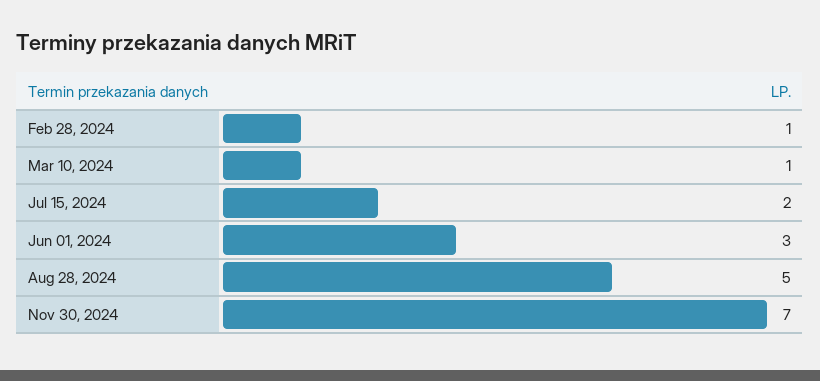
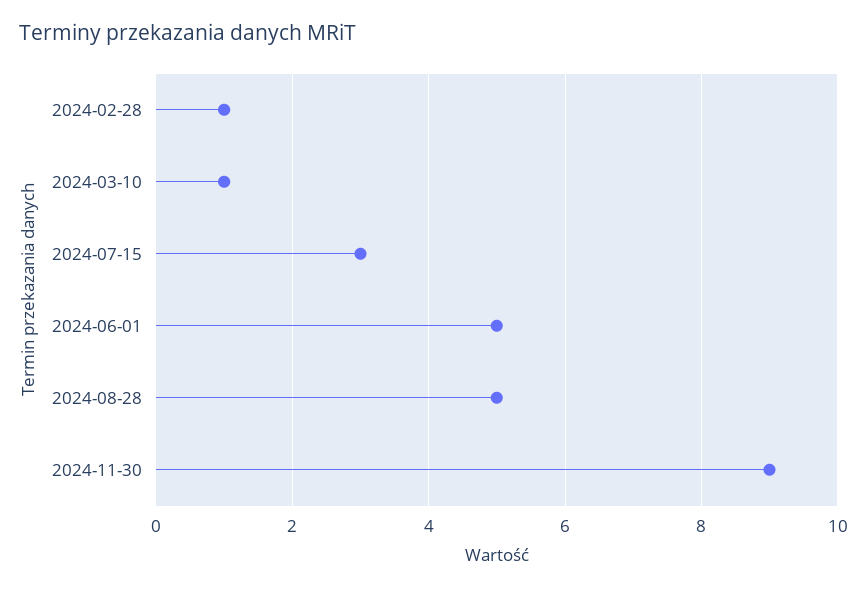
  {
    "Feb 28, 2024": 1,
    "Mar 10, 2024": 1,
-   "Jul 15, 2024": 2,
+   "Jul 15, 2024": 3,
-   "Jun 01, 2024": 3,
+   "Jun 01, 2024": 5,
    "Aug 28, 2024": 5,
-   "Nov 30, 2024": 7
+   "Nov 30, 2024": 9
  }

